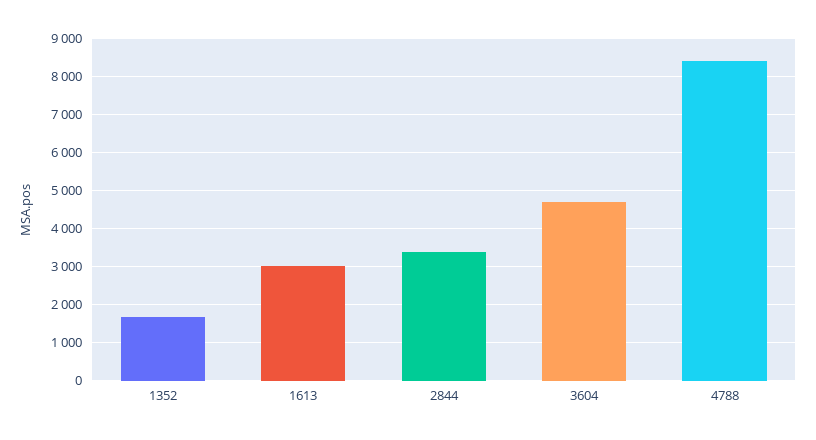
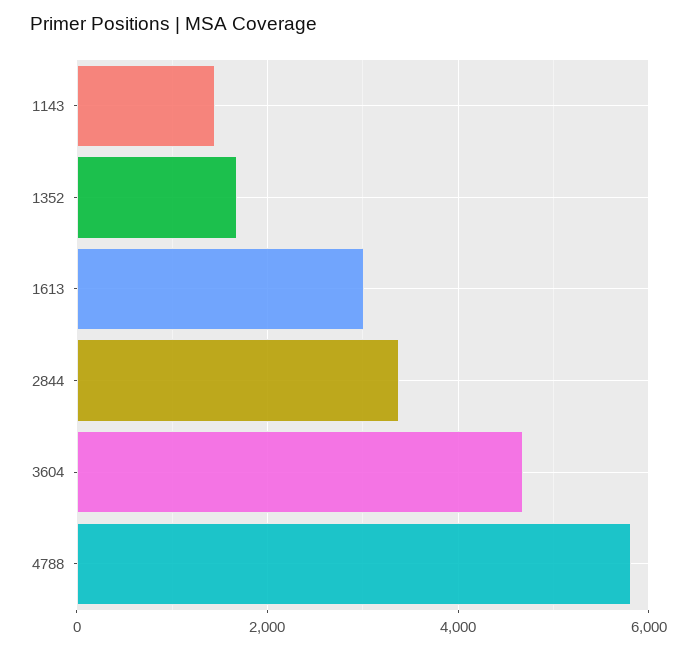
  {
    "1352": 1600,
    "1613": 3000,
    "2844": 3400,
    "3604": 4600,
-   "4788": 8400
+   "4788": 5800,
+   "1143": 1400
  }

